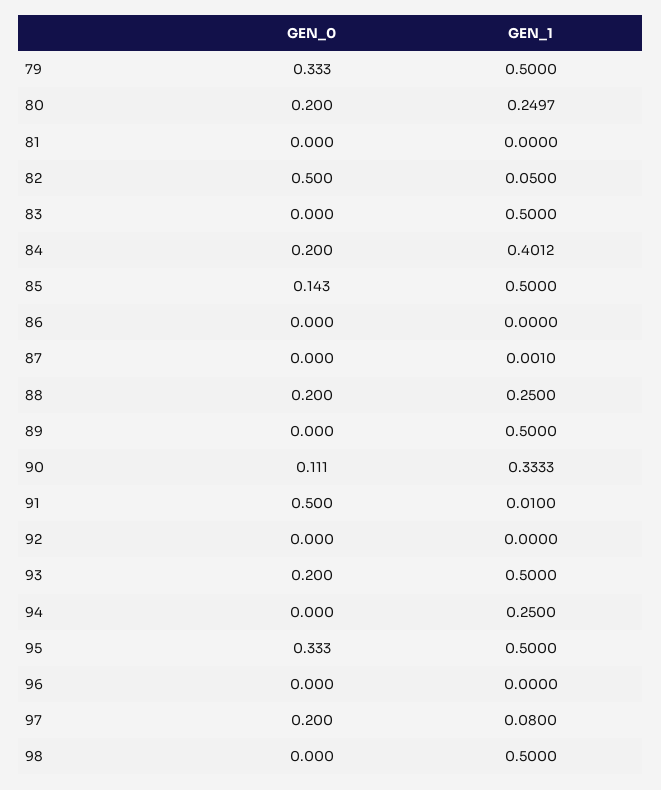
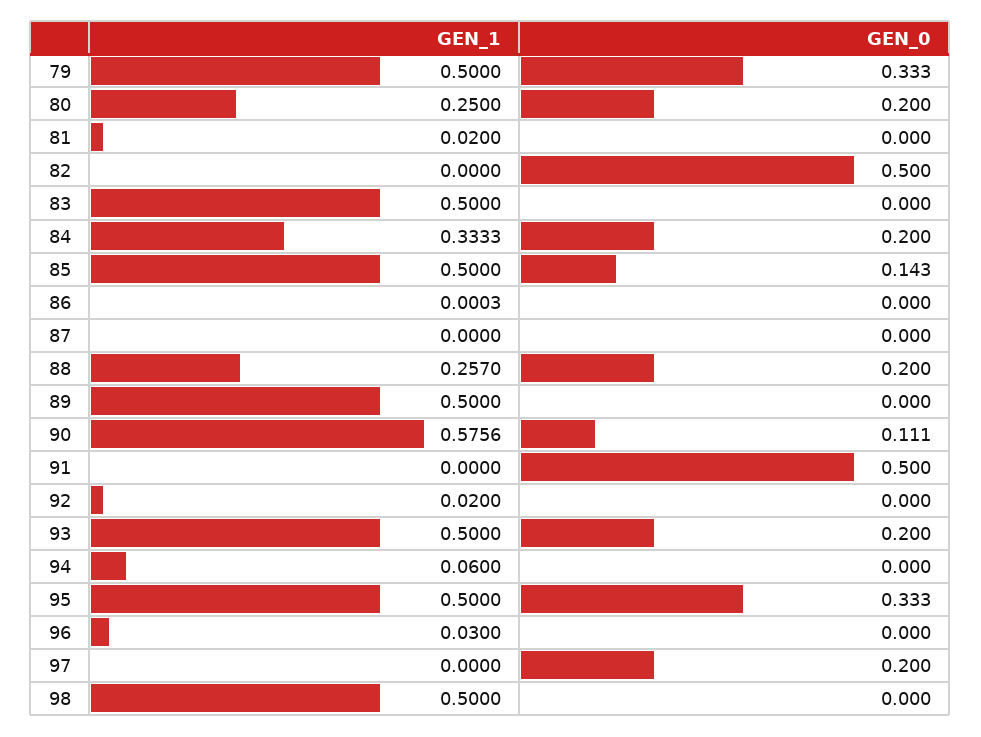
  {
    "GEN_0": {
      "79": 0.333,
      "80": 0.2,
      "81": 0,
      "82": 0.5,
      "83": 0,
      "84": 0.2,
      "85": 0.143,
      "86": 0,
      "87": 0,
      "88": 0.2,
      "89": 0,
      "90": 0.111,
      "91": 0.5,
      "92": 0,
      "93": 0.2,
      "94": 0,
      "95": 0.333,
      "96": 0,
      "97": 0.2,
      "98": 0
    },
    "GEN_1": {
      "79": 0.5,
-     "80": 0.2497,
+     "80": 0.25,
-     "81": 0,
+     "81": 0.02,
-     "82": 0.05,
+     "82": 0,
      "83": 0.5,
-     "84": 0.4012,
+     "84": 0.3333,
      "85": 0.5,
-     "86": 0,
+     "86": 0.0003,
-     "87": 0.001,
+     "87": 0,
-     "88": 0.25,
+     "88": 0.257,
      "89": 0.5,
-     "90": 0.3333,
+     "90": 0.5756,
-     "91": 0.01,
+     "91": 0,
-     "92": 0,
+     "92": 0.02,
      "93": 0.5,
-     "94": 0.25,
+     "94": 0.06,
      "95": 0.5,
-     "96": 0,
+     "96": 0.03,
-     "97": 0.08,
+     "97": 0,
      "98": 0.5
    }
  }

